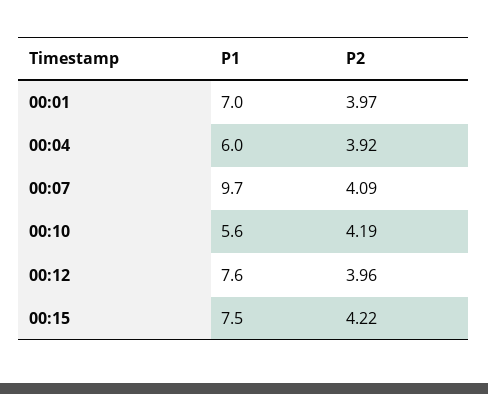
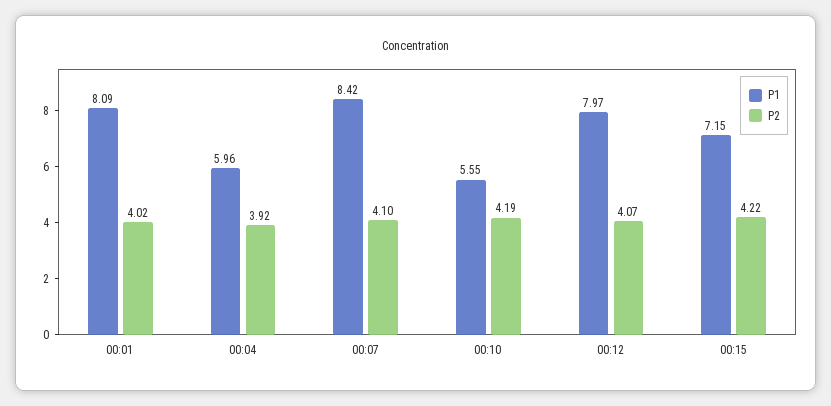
  {
    "P1": {
-     "00:01": 7,
+     "00:01": 8.09,
      "00:04": 5.96,
-     "00:07": 9.7,
+     "00:07": 8.42,
      "00:10": 5.55,
-     "00:12": 7.6,
+     "00:12": 7.97,
-     "00:15": 7.5
+     "00:15": 7.15
    },
    "P2": {
-     "00:01": 3.97,
+     "00:01": 4.02,
      "00:04": 3.92,
-     "00:07": 4.09,
+     "00:07": 4.1,
      "00:10": 4.19,
-     "00:12": 3.96,
+     "00:12": 4.07,
      "00:15": 4.22
    }
  }

